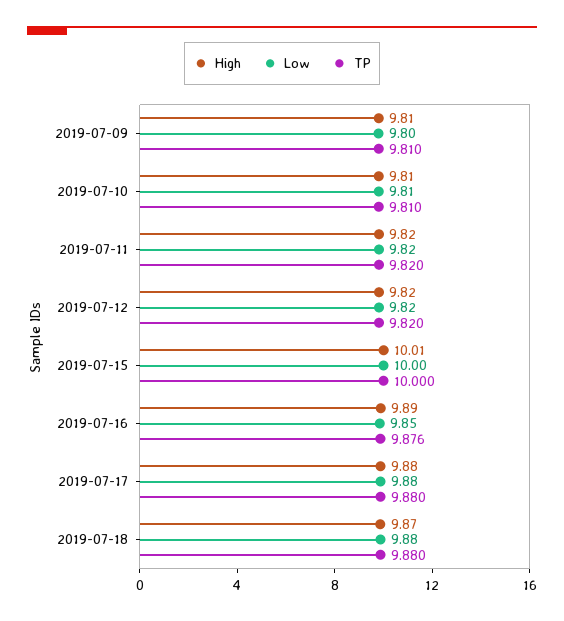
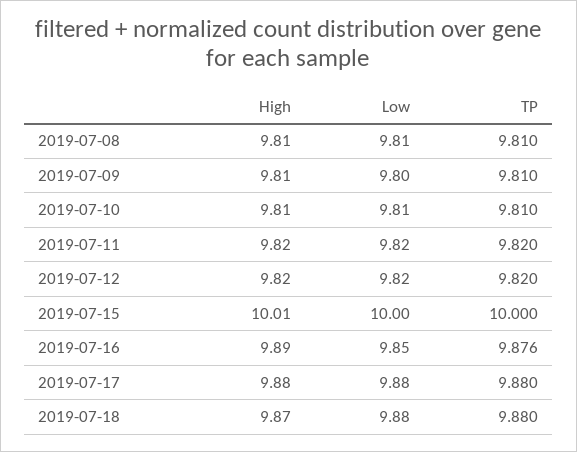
  {
    "High": {
      "2019-07-09": 9.81,
      "2019-07-10": 9.81,
      "2019-07-11": 9.82,
      "2019-07-12": 9.82,
      "2019-07-15": 10.01,
      "2019-07-16": 9.89,
      "2019-07-17": 9.88,
-     "2019-07-18": 9.87
+     "2019-07-18": 9.87,
+     "2019-07-08": 9.81
    },
    "Low": {
      "2019-07-09": 9.8,
      "2019-07-10": 9.81,
      "2019-07-11": 9.82,
      "2019-07-12": 9.82,
      "2019-07-15": 10,
      "2019-07-16": 9.85,
      "2019-07-17": 9.88,
-     "2019-07-18": 9.88
+     "2019-07-18": 9.88,
+     "2019-07-08": 9.81
    },
    "TP": {
      "2019-07-09": 9.81,
      "2019-07-10": 9.81,
      "2019-07-11": 9.82,
      "2019-07-12": 9.82,
      "2019-07-15": 10,
      "2019-07-16": 9.876,
      "2019-07-17": 9.88,
-     "2019-07-18": 9.88
+     "2019-07-18": 9.88,
+     "2019-07-08": 9.81
    }
  }

